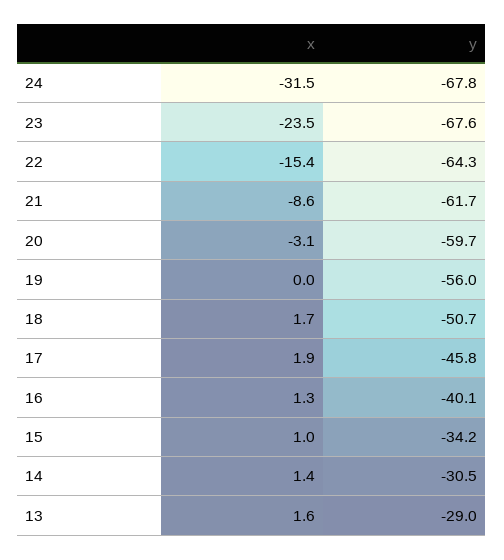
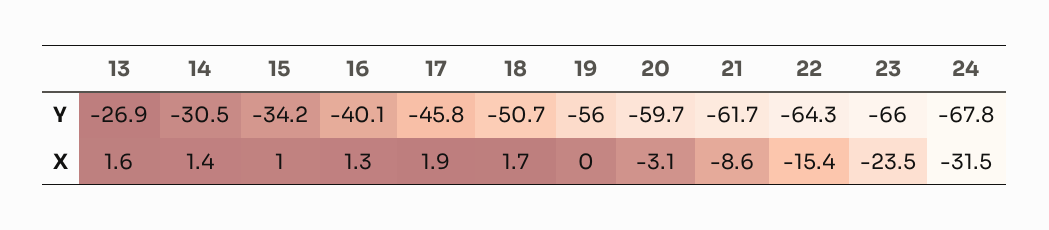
  {
    "x": {
      "24": -31.5,
      "23": -23.5,
      "22": -15.4,
      "21": -8.6,
      "20": -3.1,
      "19": 0,
      "18": 1.7,
      "17": 1.9,
      "16": 1.3,
      "15": 1,
      "14": 1.4,
      "13": 1.6
    },
    "y": {
      "24": -67.8,
-     "23": -67.6,
+     "23": -66,
      "22": -64.3,
      "21": -61.7,
      "20": -59.7,
      "19": -56,
      "18": -50.7,
      "17": -45.8,
      "16": -40.1,
      "15": -34.2,
      "14": -30.5,
-     "13": -29
+     "13": -26.9
    }
  }

